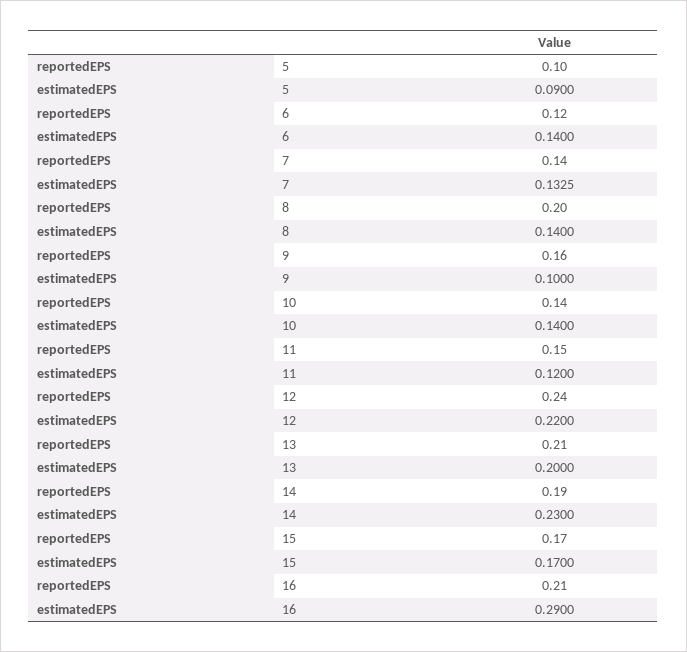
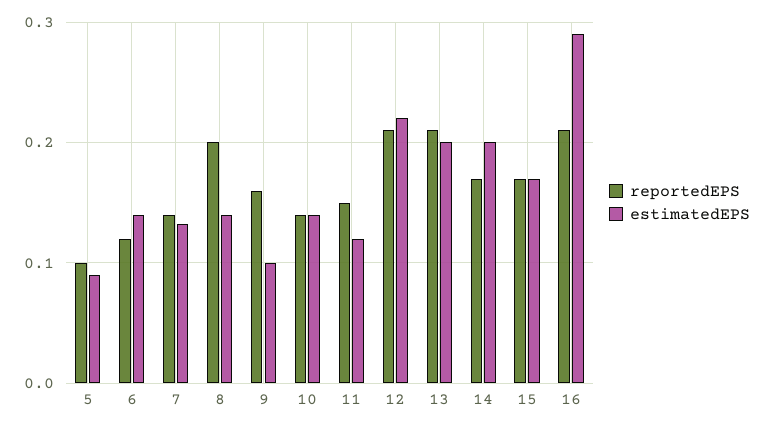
  {
    "reportedEPS": {
      "5": 0.1,
      "6": 0.12,
      "7": 0.14,
      "8": 0.2,
      "9": 0.16,
      "10": 0.14,
      "11": 0.15,
-     "12": 0.24,
+     "12": 0.21,
      "13": 0.21,
-     "14": 0.19,
+     "14": 0.17,
      "15": 0.17,
      "16": 0.21
    },
    "estimatedEPS": {
      "5": 0.09,
      "6": 0.14,
      "7": 0.1325,
      "8": 0.14,
      "9": 0.1,
      "10": 0.14,
      "11": 0.12,
      "12": 0.22,
      "13": 0.2,
-     "14": 0.23,
+     "14": 0.2,
      "15": 0.17,
      "16": 0.29
    }
  }

